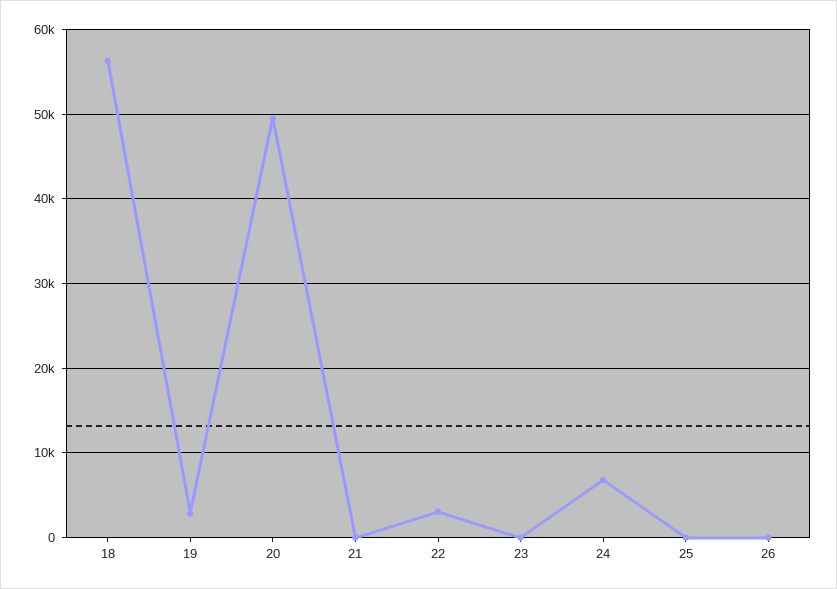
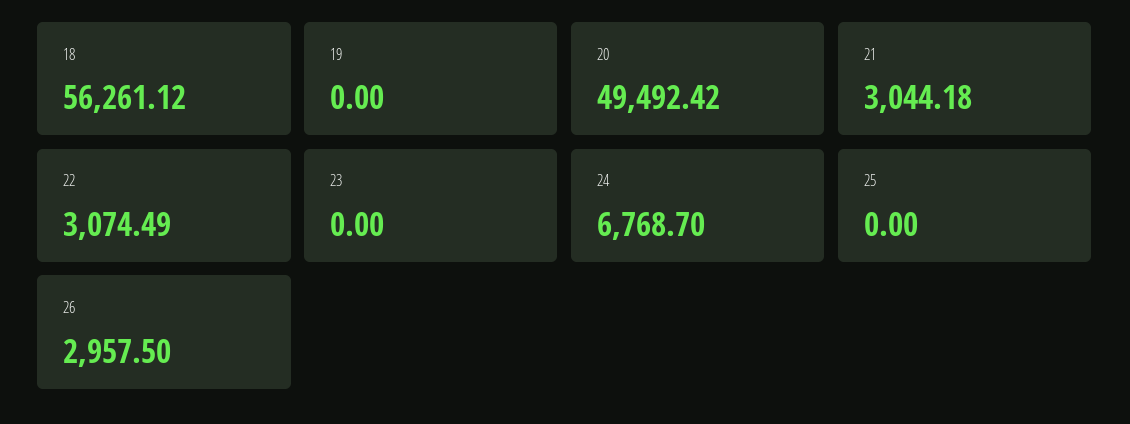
  {
    "18": 56261.12,
-   "19": 3000,
+   "19": 0,
    "20": 49492.42,
-   "21": 0,
+   "21": 3044.18,
    "22": 3074.49,
    "23": 0,
    "24": 6768.7,
    "25": 0,
-   "26": 0
+   "26": 2957.5
  }

